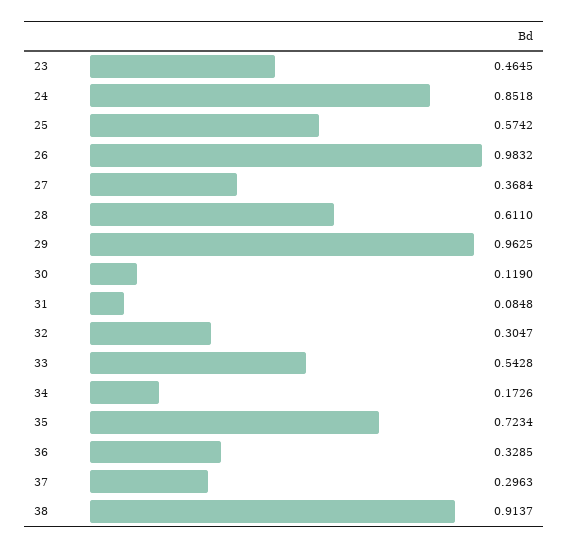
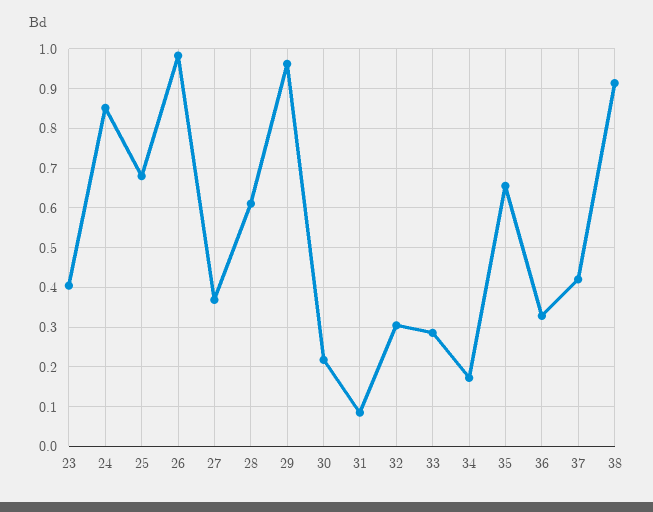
  {
-   "23": 0.4645,
+   "23": 0.4,
    "24": 0.8518,
-   "25": 0.5742,
+   "25": 0.68,
    "26": 0.9832,
    "27": 0.3684,
    "28": 0.611,
    "29": 0.9625,
-   "30": 0.119,
+   "30": 0.22,
    "31": 0.0848,
    "32": 0.3047,
-   "33": 0.5428,
+   "33": 0.28,
    "34": 0.1726,
-   "35": 0.7234,
+   "35": 0.66,
    "36": 0.3285,
-   "37": 0.2963,
+   "37": 0.42,
    "38": 0.9137
  }

